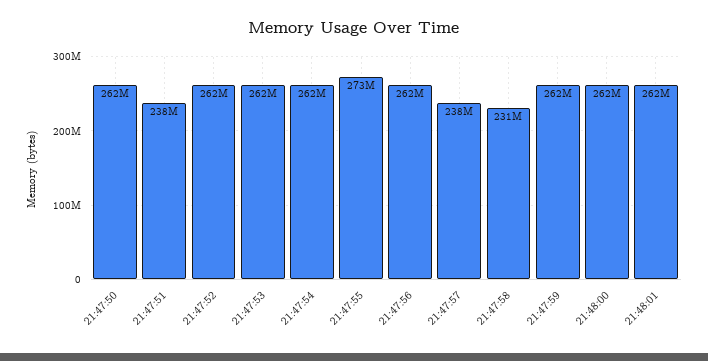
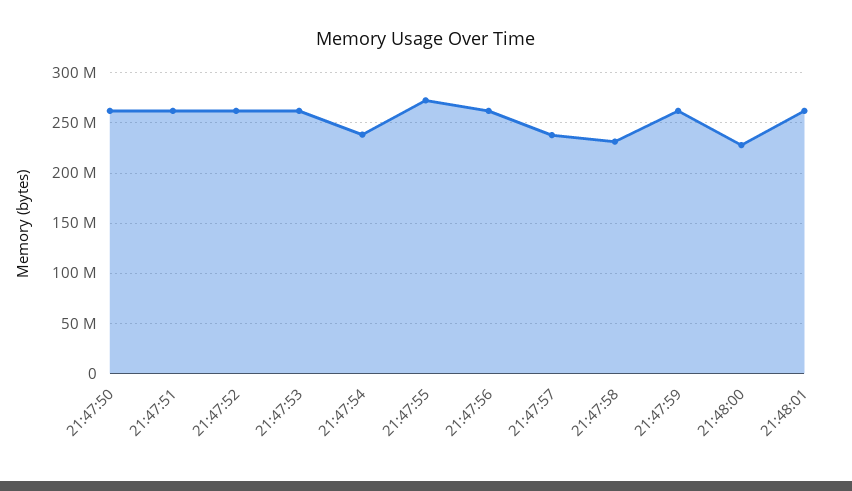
  {
    "21:47:50": 262000000,
-   "21:47:51": 238000000,
+   "21:47:51": 260000000,
    "21:47:52": 262000000,
    "21:47:53": 262000000,
-   "21:47:54": 262000000,
+   "21:47:54": 240000000,
    "21:47:55": 273000000,
    "21:47:56": 262000000,
    "21:47:57": 238000000,
    "21:47:58": 231000000,
    "21:47:59": 262000000,
-   "21:48:00": 262000000,
+   "21:48:00": 230000000,
    "21:48:01": 262000000
  }

